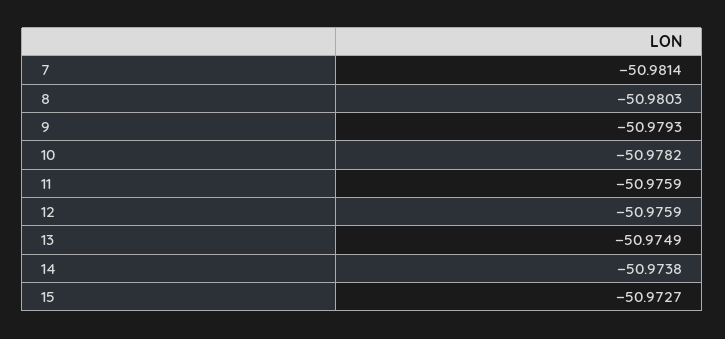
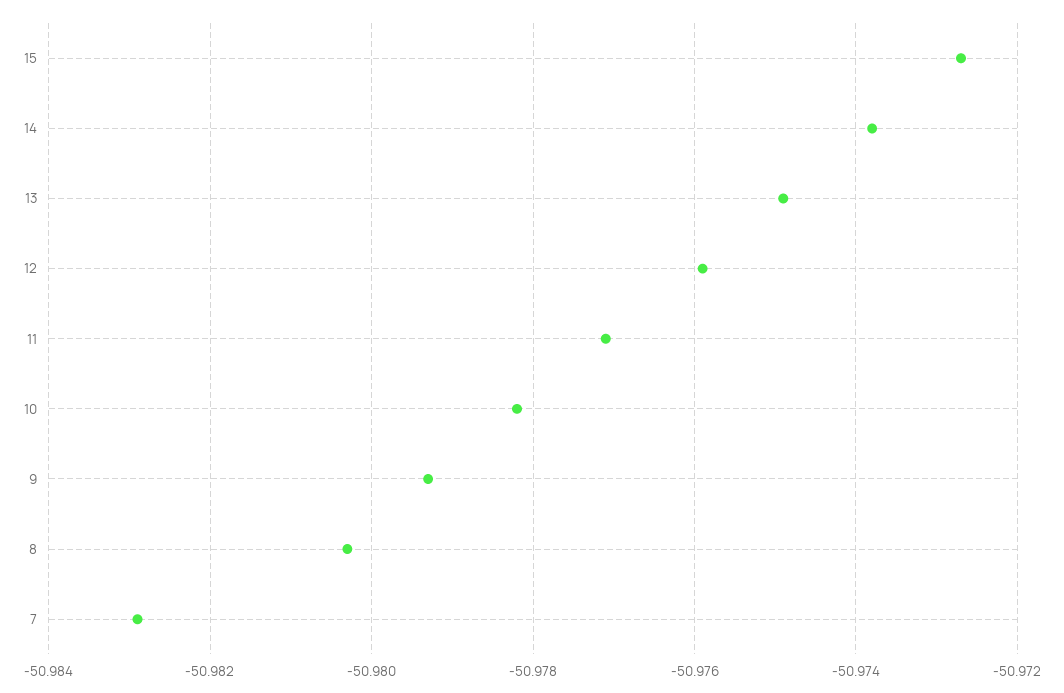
  {
-   "7": -50.9814,
+   "7": -50.983,
    "8": -50.9803,
    "9": -50.9793,
    "10": -50.9782,
-   "11": -50.9759,
+   "11": -50.977,
    "12": -50.9759,
    "13": -50.9749,
    "14": -50.9738,
    "15": -50.9727
  }

